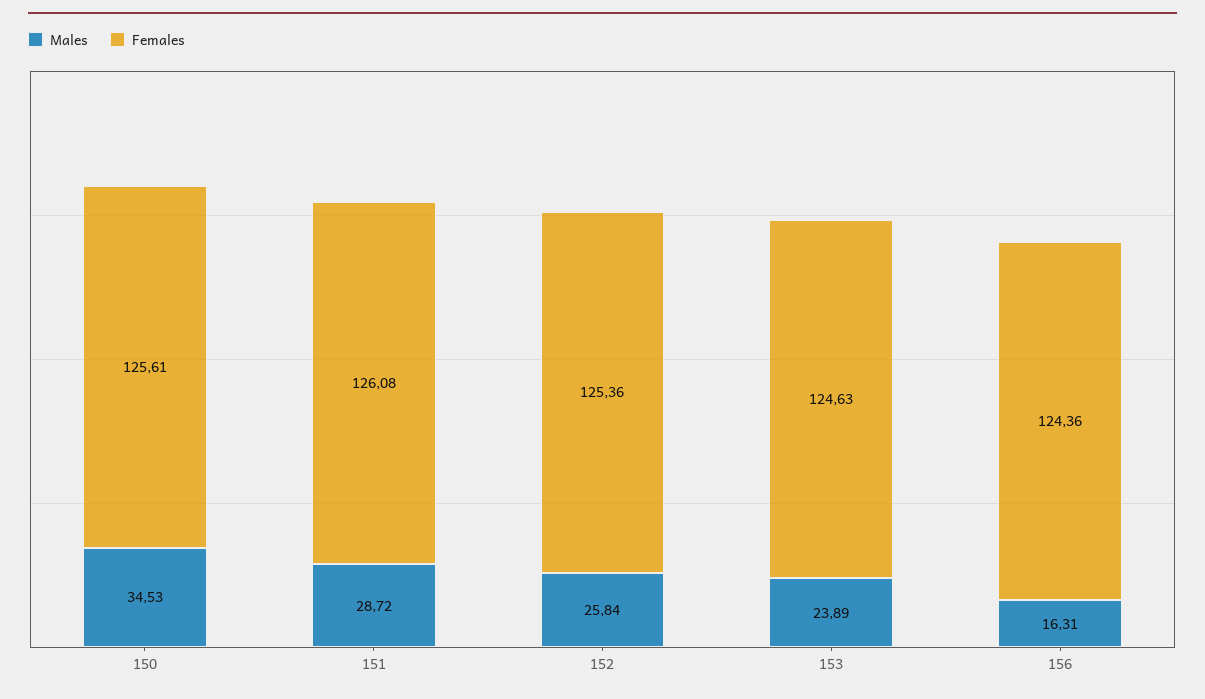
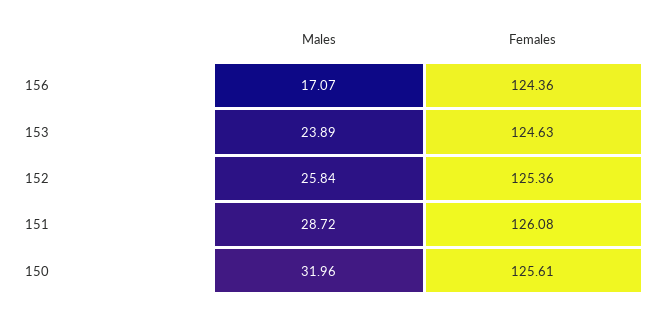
  {
    "Males": {
-     "150": 34.53,
+     "150": 31.96,
      "151": 28.72,
      "152": 25.84,
      "153": 23.89,
-     "156": 16.31
+     "156": 17.07
    },
    "Females": {
      "150": 125.61,
      "151": 126.08,
      "152": 125.36,
      "153": 124.63,
      "156": 124.36
    }
  }

